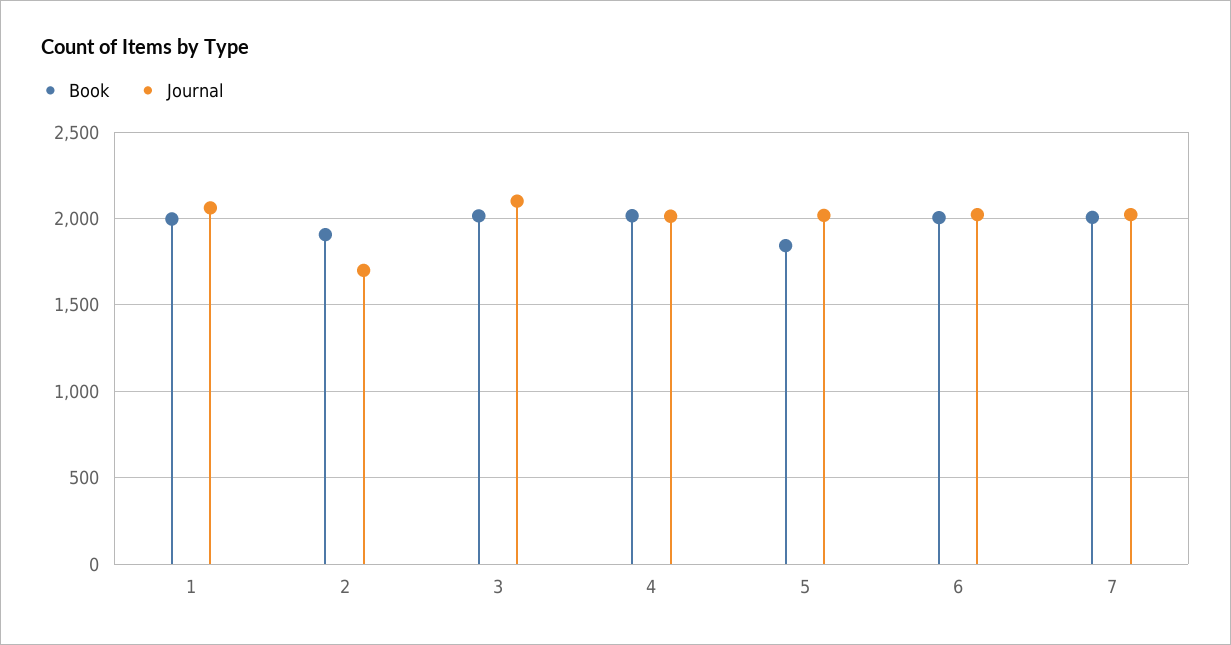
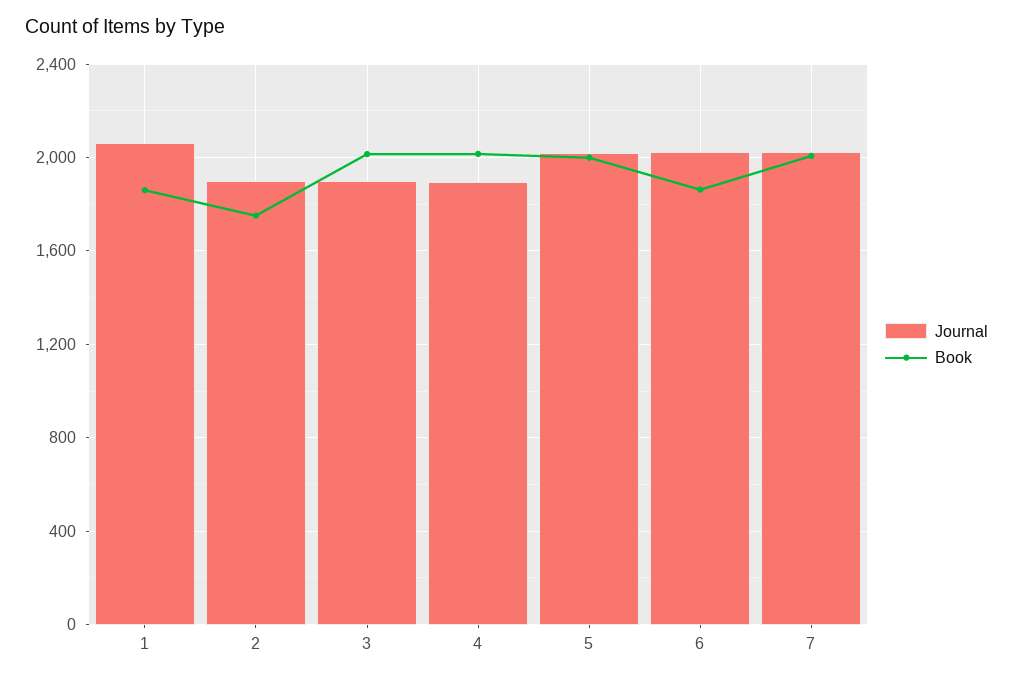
  {
    "Book": {
-     "1": 2000,
+     "1": 1850,
-     "2": 1900,
+     "2": 1750,
      "3": 2000,
      "4": 2000,
-     "5": 1850,
+     "5": 2000,
-     "6": 2000,
+     "6": 1850,
      "7": 2000
    },
    "Journal": {
      "1": 2050,
-     "2": 1700,
+     "2": 1900,
-     "3": 2100,
+     "3": 1900,
-     "4": 2000,
+     "4": 1900,
      "5": 2000,
      "6": 2000,
      "7": 2000
    }
  }

